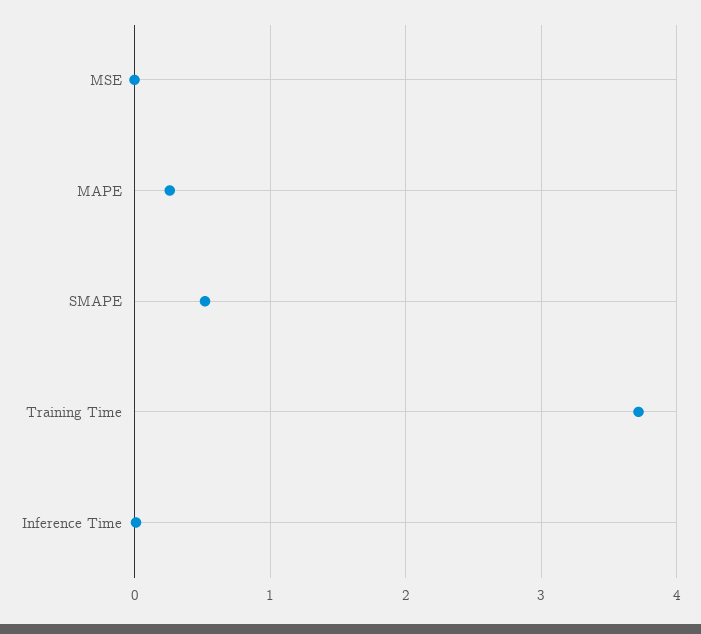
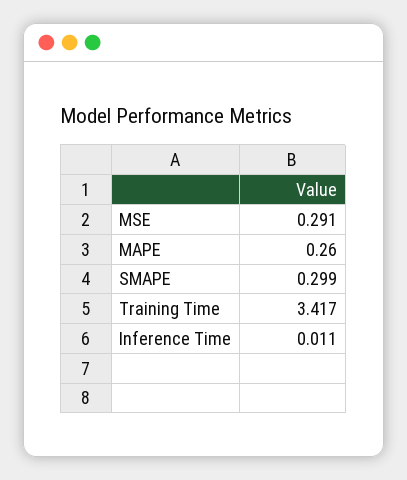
  {
-   "MSE": 0,
+   "MSE": 0.291,
    "MAPE": 0.26,
-   "SMAPE": 0.5,
+   "SMAPE": 0.299,
-   "Training Time": 3.7,
+   "Training Time": 3.417,
    "Inference Time": 0.011
  }

